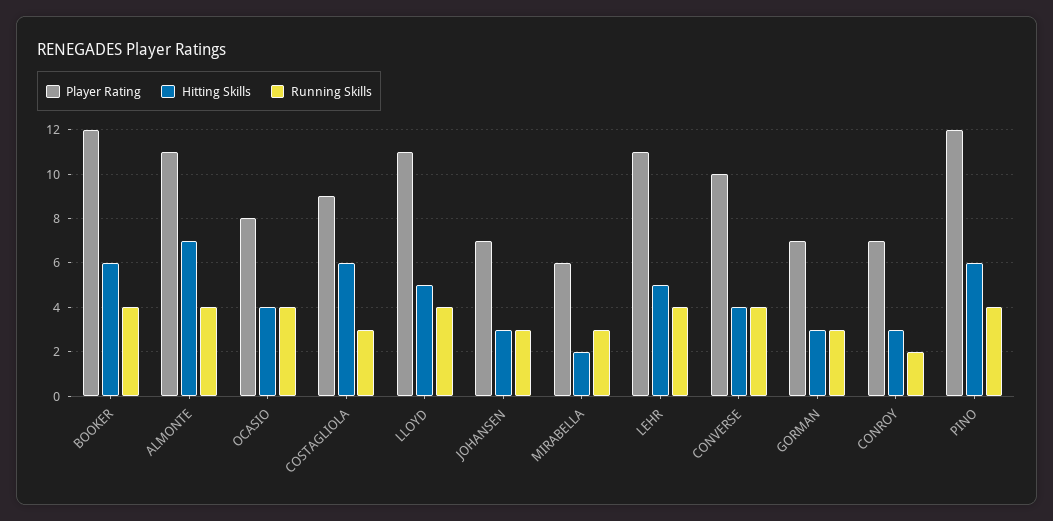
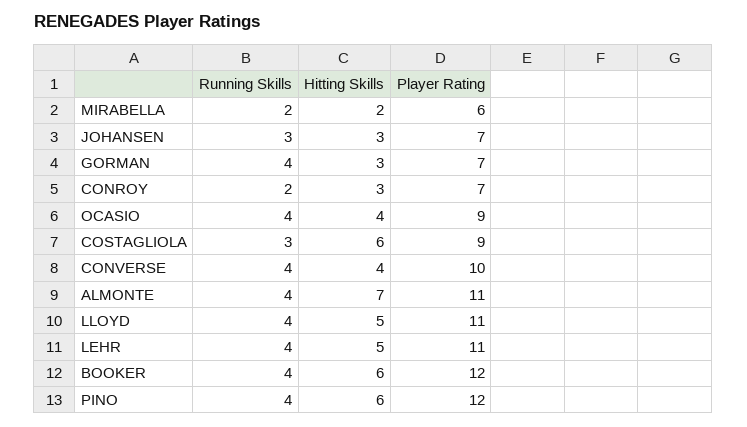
  {
    "Player Rating": {
      "BOOKER": 12,
      "ALMONTE": 11,
-     "OCASIO": 8,
+     "OCASIO": 9,
      "COSTAGLIOLA": 9,
      "LLOYD": 11,
      "JOHANSEN": 7,
      "MIRABELLA": 6,
      "LEHR": 11,
      "CONVERSE": 10,
      "GORMAN": 7,
      "CONROY": 7,
      "PINO": 12
    },
    "Hitting Skills": {
      "BOOKER": 6,
      "ALMONTE": 7,
      "OCASIO": 4,
      "COSTAGLIOLA": 6,
      "LLOYD": 5,
      "JOHANSEN": 3,
      "MIRABELLA": 2,
      "LEHR": 5,
      "CONVERSE": 4,
      "GORMAN": 3,
      "CONROY": 3,
      "PINO": 6
    },
    "Running Skills": {
      "BOOKER": 4,
      "ALMONTE": 4,
      "OCASIO": 4,
      "COSTAGLIOLA": 3,
      "LLOYD": 4,
      "JOHANSEN": 3,
-     "MIRABELLA": 3,
+     "MIRABELLA": 2,
      "LEHR": 4,
      "CONVERSE": 4,
-     "GORMAN": 3,
+     "GORMAN": 4,
      "CONROY": 2,
      "PINO": 4
    }
  }

